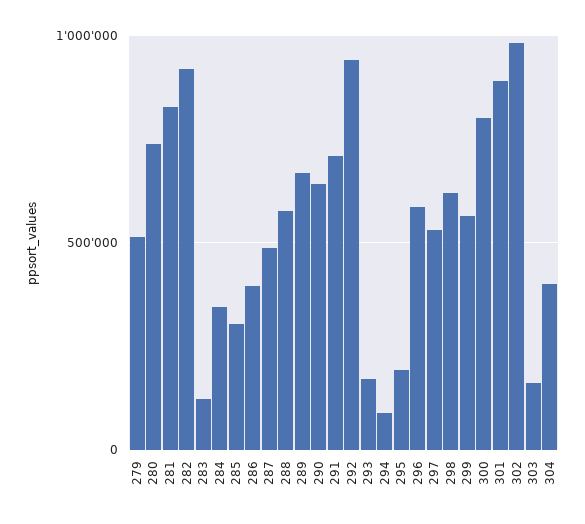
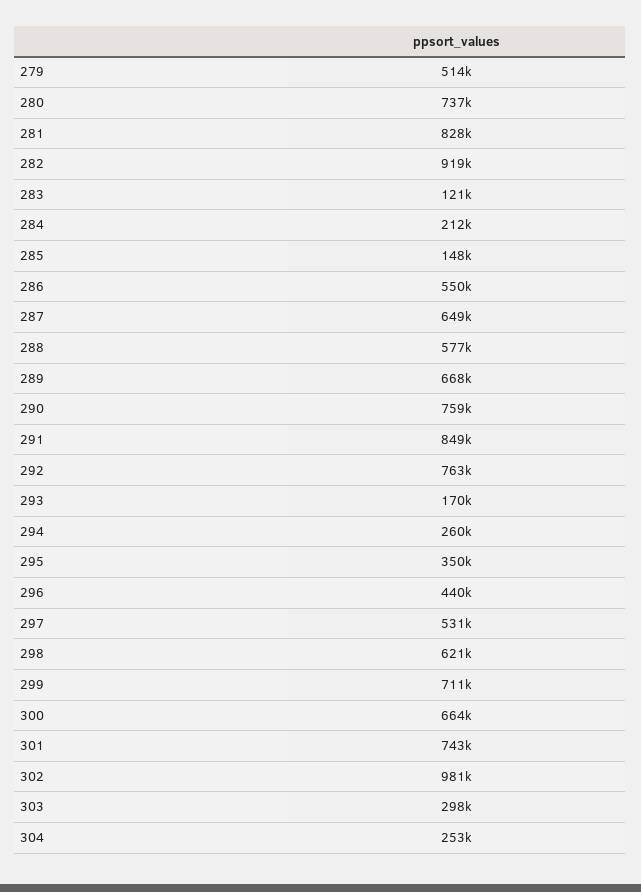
  {
    "279": 514000,
    "280": 737000,
    "281": 828000,
    "282": 919000,
    "283": 121000,
-   "284": 350000,
+   "284": 212000,
-   "285": 300000,
+   "285": 148000,
-   "286": 400000,
+   "286": 550000,
-   "287": 500000,
+   "287": 649000,
    "288": 577000,
    "289": 668000,
-   "290": 650000,
+   "290": 759000,
-   "291": 700000,
+   "291": 849000,
-   "292": 950000,
+   "292": 763000,
    "293": 170000,
-   "294": 100000,
+   "294": 260000,
-   "295": 200000,
+   "295": 350000,
-   "296": 600000,
+   "296": 440000,
    "297": 531000,
    "298": 621000,
-   "299": 550000,
+   "299": 711000,
-   "300": 800000,
+   "300": 664000,
-   "301": 900000,
+   "301": 743000,
    "302": 981000,
-   "303": 150000,
+   "303": 298000,
-   "304": 400000
+   "304": 253000
  }

